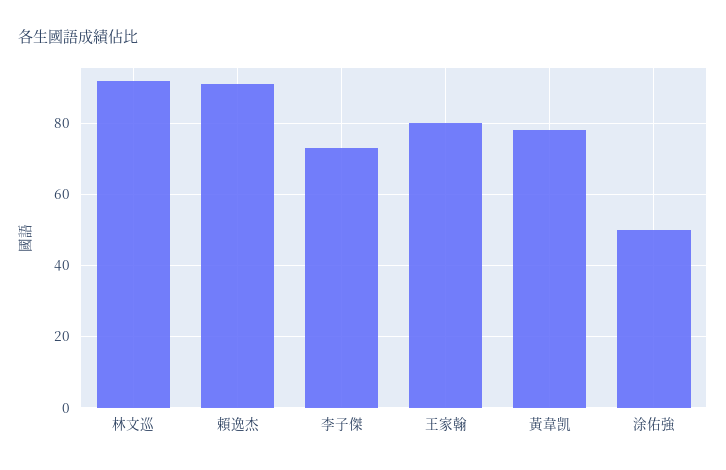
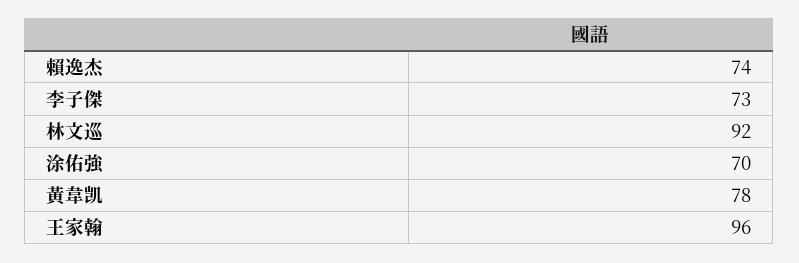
  {
    "林文巡": 92,
-   "賴逸杰": 90,
+   "賴逸杰": 74,
    "李子傑": 73,
-   "王家翰": 80,
+   "王家翰": 96,
    "黃韋凯": 78,
-   "涂佑強": 50
+   "涂佑強": 70
  }

